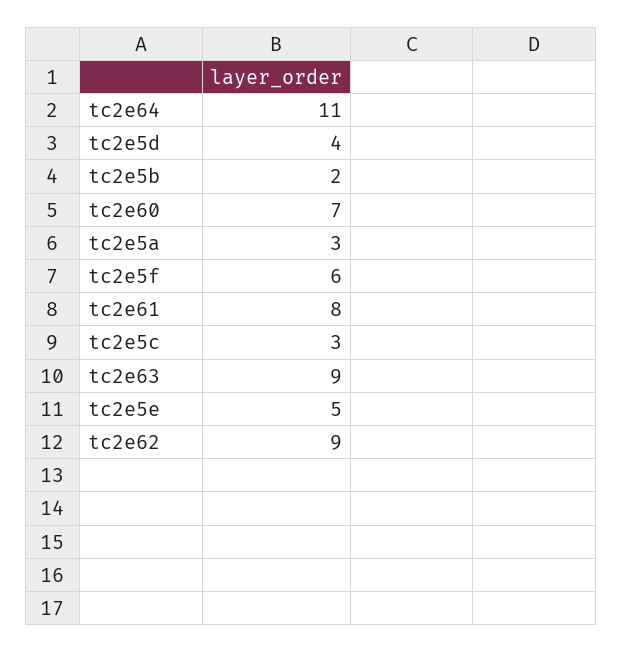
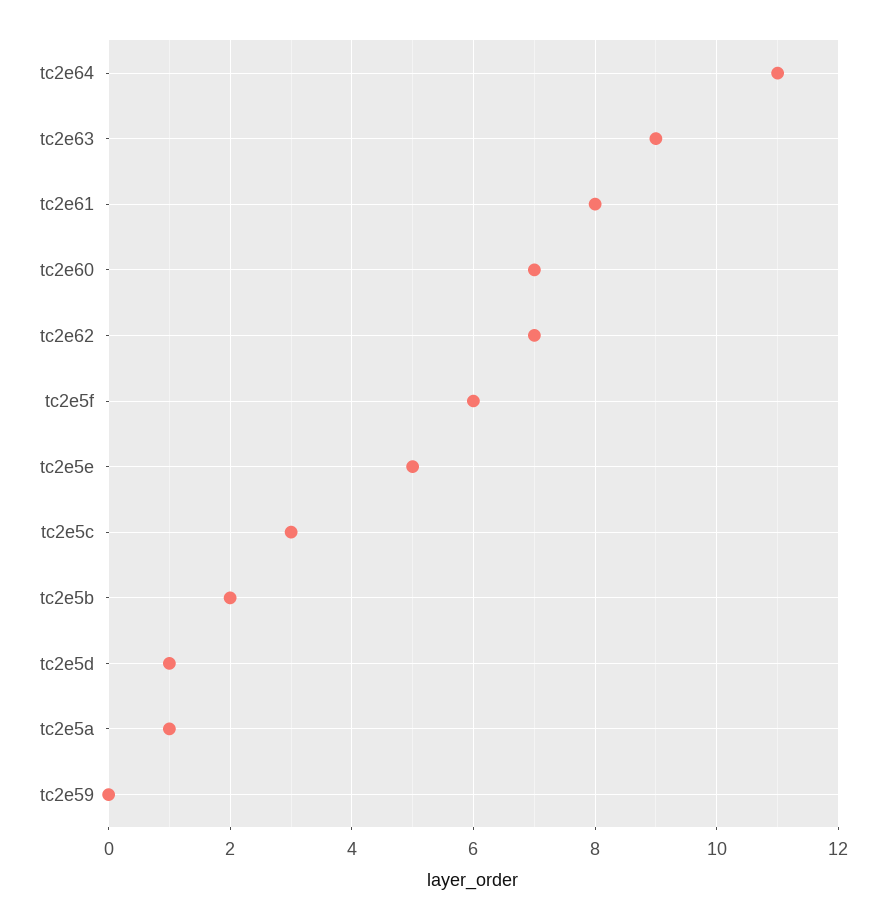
  {
    "tc2e64": 11,
-   "tc2e5d": 4,
+   "tc2e5d": 1,
    "tc2e5b": 2,
    "tc2e60": 7,
-   "tc2e5a": 3,
+   "tc2e5a": 1,
    "tc2e5f": 6,
    "tc2e61": 8,
    "tc2e5c": 3,
    "tc2e63": 9,
    "tc2e5e": 5,
-   "tc2e62": 9
+   "tc2e62": 7,
+   "tc2e59": 0
  }

